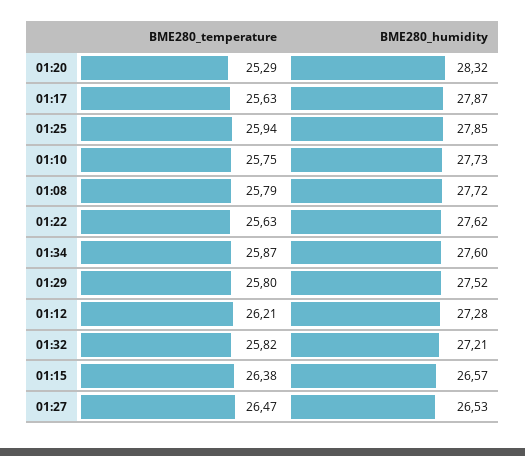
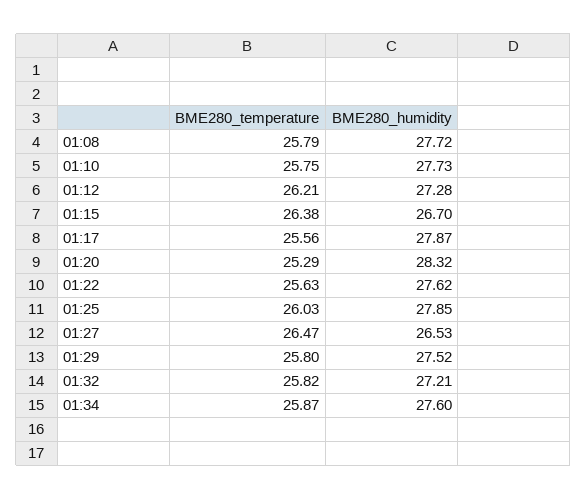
  {
    "BME280_temperature": {
      "01:20": 25.29,
-     "01:17": 25.63,
+     "01:17": 25.56,
-     "01:25": 25.94,
+     "01:25": 26.03,
      "01:10": 25.75,
      "01:08": 25.79,
      "01:22": 25.63,
      "01:34": 25.87,
      "01:29": 25.8,
      "01:12": 26.21,
      "01:32": 25.82,
      "01:15": 26.38,
      "01:27": 26.47
    },
    "BME280_humidity": {
      "01:20": 28.32,
      "01:17": 27.87,
      "01:25": 27.85,
      "01:10": 27.73,
      "01:08": 27.72,
      "01:22": 27.62,
      "01:34": 27.6,
      "01:29": 27.52,
      "01:12": 27.28,
      "01:32": 27.21,
-     "01:15": 26.57,
+     "01:15": 26.7,
      "01:27": 26.53
    }
  }

